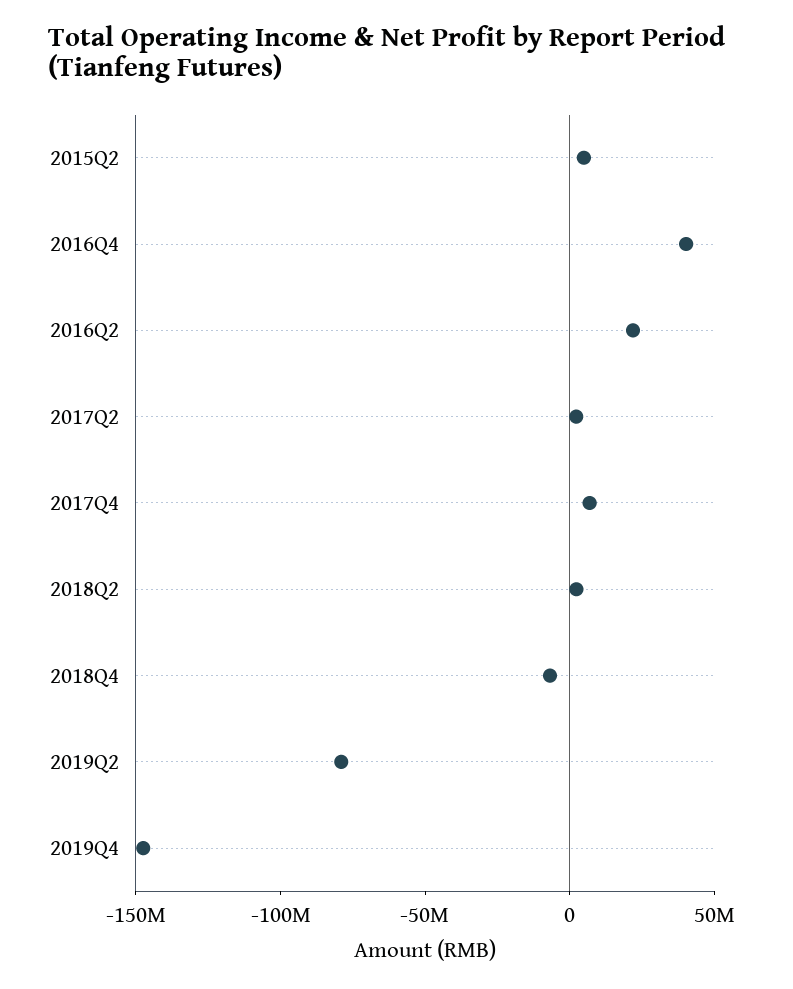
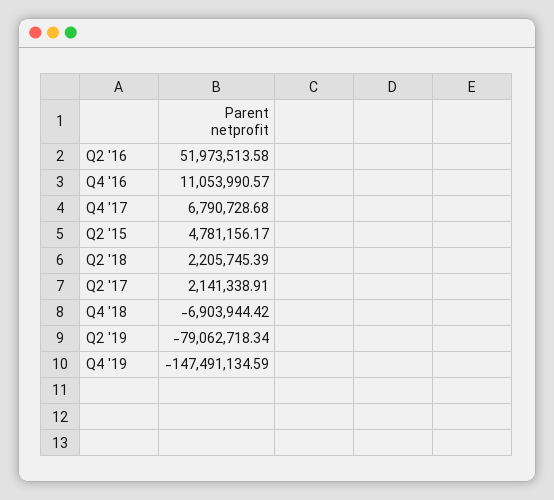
  {
    "2015Q2": 4781156.17,
-   "2016Q4": 40000000,
+   "2016Q4": 11053990.57,
-   "2016Q2": 20000000,
+   "2016Q2": 51973513.58,
    "2017Q2": 2141338.91,
    "2017Q4": 6790728.68,
    "2018Q2": 2205745.39,
    "2018Q4": -6903944.42,
    "2019Q2": -79062718.34,
    "2019Q4": -147491134.59
  }

